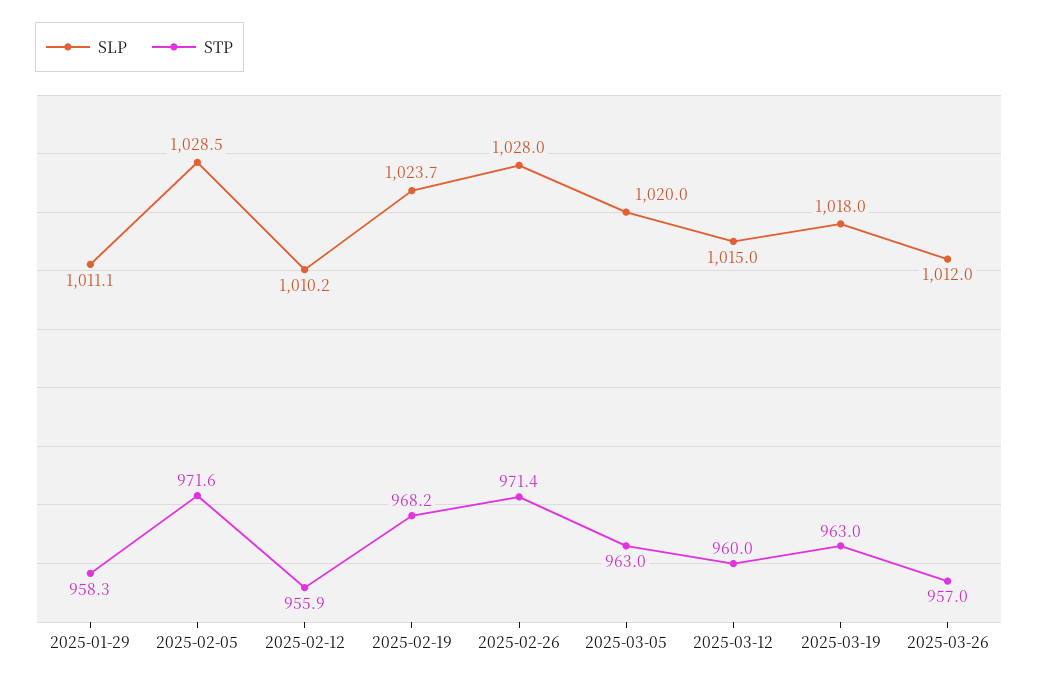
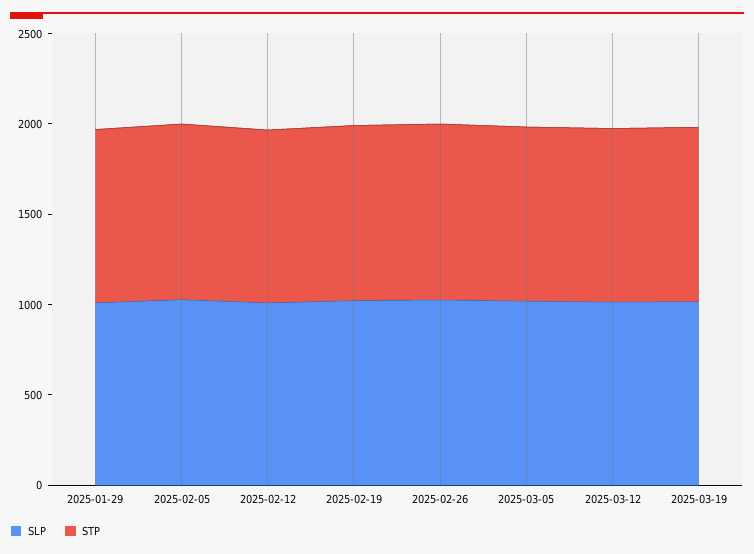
  {
    "SLP": {
      "2025-01-29": 1011.1,
      "2025-02-05": 1028.5,
      "2025-02-12": 1010.2,
      "2025-02-19": 1023.7,
      "2025-02-26": 1028,
      "2025-03-05": 1020,
      "2025-03-12": 1015,
-     "2025-03-19": 1018,
+     "2025-03-19": 1018
-     "2025-03-26": 1012
    },
    "STP": {
      "2025-01-29": 958.3,
      "2025-02-05": 971.6,
      "2025-02-12": 955.9,
      "2025-02-19": 968.2,
      "2025-02-26": 971.4,
      "2025-03-05": 963,
      "2025-03-12": 960,
-     "2025-03-19": 963,
+     "2025-03-19": 963
-     "2025-03-26": 957
    }
  }

